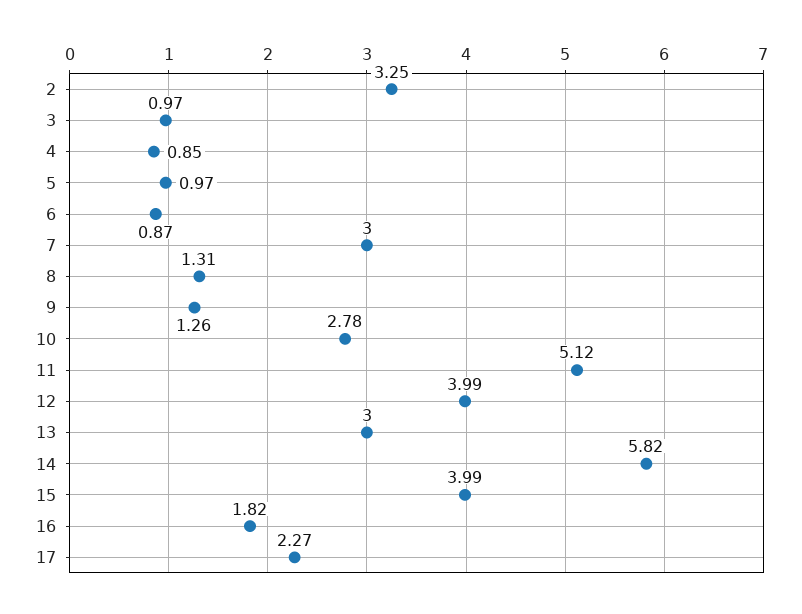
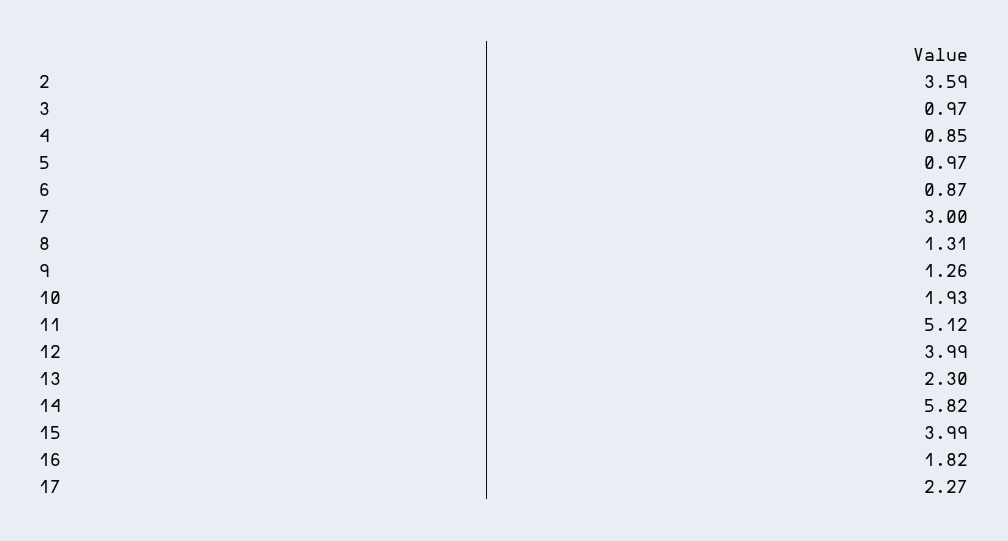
  {
-   "2": 3.25,
+   "2": 3.59,
    "3": 0.97,
    "4": 0.85,
    "5": 0.97,
    "6": 0.87,
    "7": 3,
    "8": 1.31,
    "9": 1.26,
-   "10": 2.78,
+   "10": 1.93,
    "11": 5.12,
    "12": 3.99,
-   "13": 3,
+   "13": 2.3,
    "14": 5.82,
    "15": 3.99,
    "16": 1.82,
    "17": 2.27
  }

